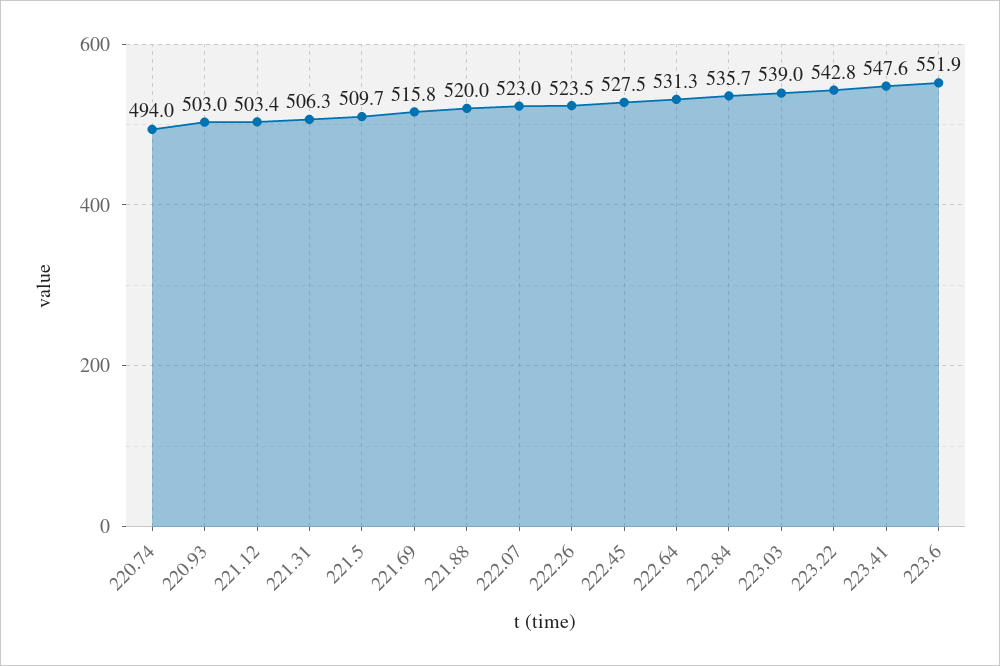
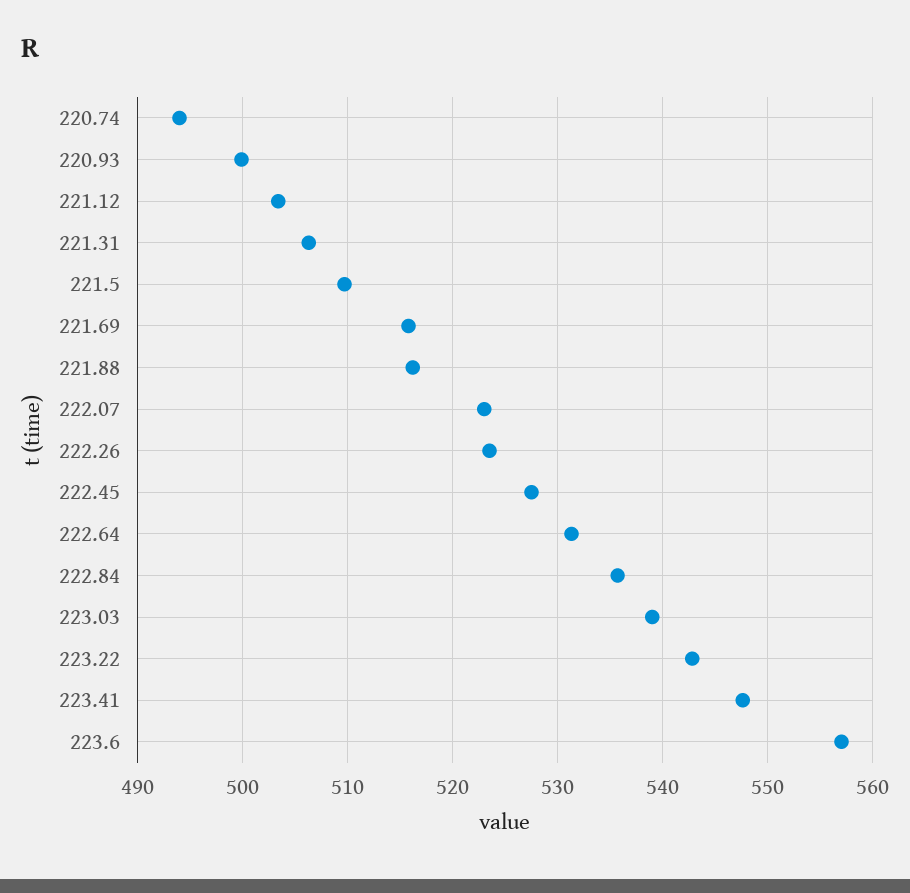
  {
    "220.74": 494,
-   "220.93": 503,
+   "220.93": 500,
    "221.12": 503.4,
    "221.31": 506.3,
    "221.5": 509.7,
    "221.69": 515.8,
-   "221.88": 520,
+   "221.88": 516,
    "222.07": 523,
    "222.26": 523.5,
    "222.45": 527.5,
    "222.64": 531.3,
    "222.84": 535.7,
    "223.03": 539,
    "223.22": 542.8,
    "223.41": 547.6,
-   "223.6": 551.9
+   "223.6": 557
  }

